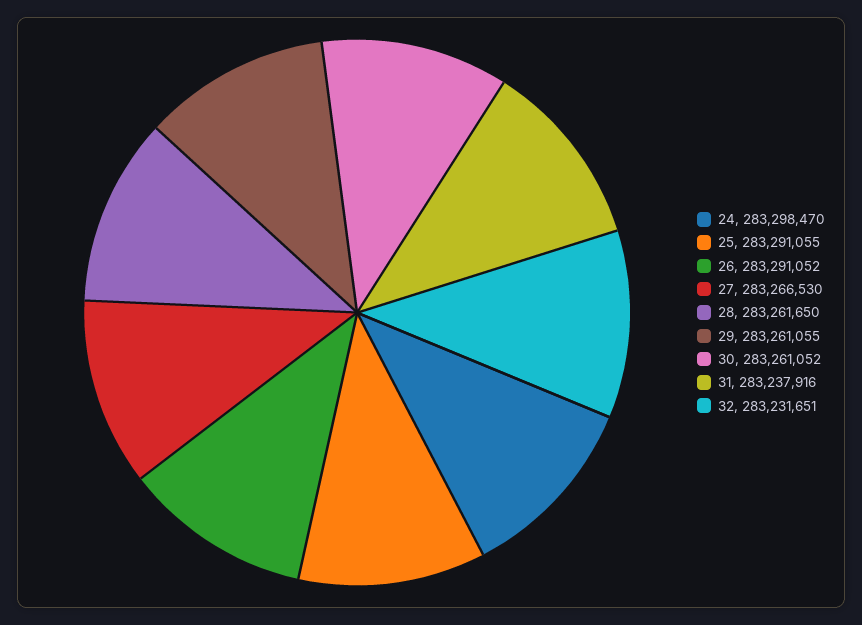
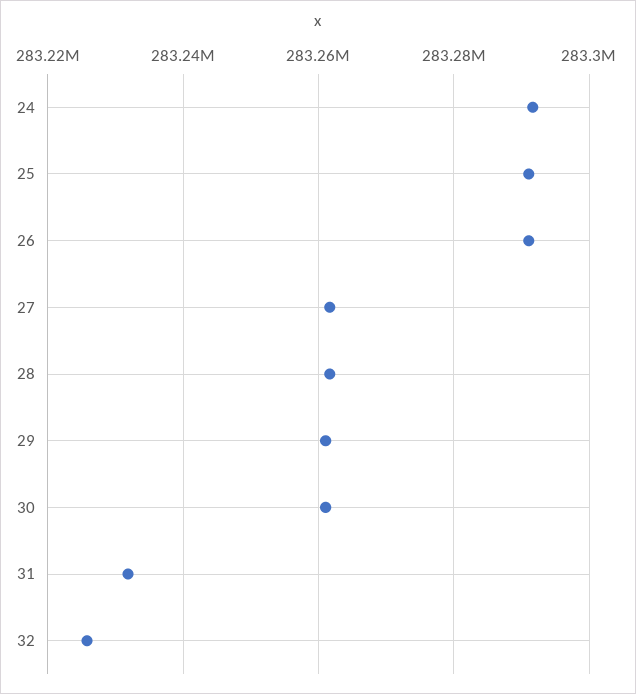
  {
-   "24": 283298470,
+   "24": 283292000,
    "25": 283291055,
    "26": 283291052,
-   "27": 283266530,
+   "27": 283262000,
    "28": 283261650,
    "29": 283261055,
    "30": 283261052,
-   "31": 283237916,
+   "31": 283232000,
-   "32": 283231651
+   "32": 283226000
  }

